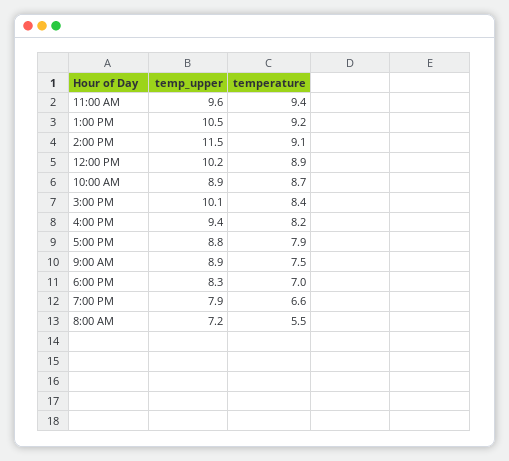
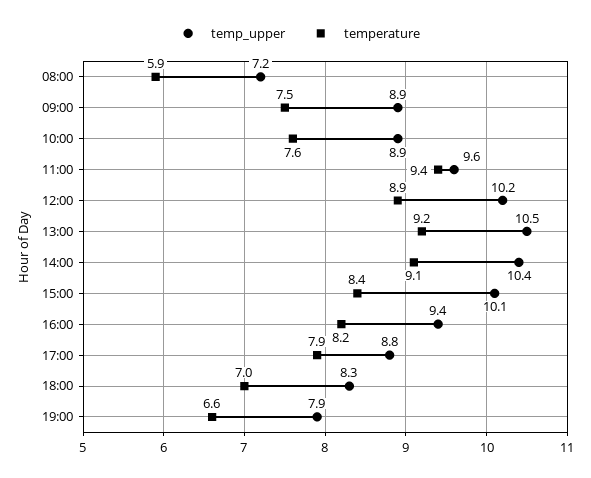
  {
    "temp_upper": {
      "11:00 AM": 9.6,
      "1:00 PM": 10.5,
-     "2:00 PM": 11.5,
+     "2:00 PM": 10.4,
      "12:00 PM": 10.2,
      "10:00 AM": 8.9,
      "3:00 PM": 10.1,
      "4:00 PM": 9.4,
      "5:00 PM": 8.8,
      "9:00 AM": 8.9,
      "6:00 PM": 8.3,
      "7:00 PM": 7.9,
      "8:00 AM": 7.2
    },
    "temperature": {
      "11:00 AM": 9.4,
      "1:00 PM": 9.2,
      "2:00 PM": 9.1,
      "12:00 PM": 8.9,
-     "10:00 AM": 8.7,
+     "10:00 AM": 7.6,
      "3:00 PM": 8.4,
      "4:00 PM": 8.2,
      "5:00 PM": 7.9,
      "9:00 AM": 7.5,
      "6:00 PM": 7,
      "7:00 PM": 6.6,
-     "8:00 AM": 5.5
+     "8:00 AM": 5.9
    }
  }

